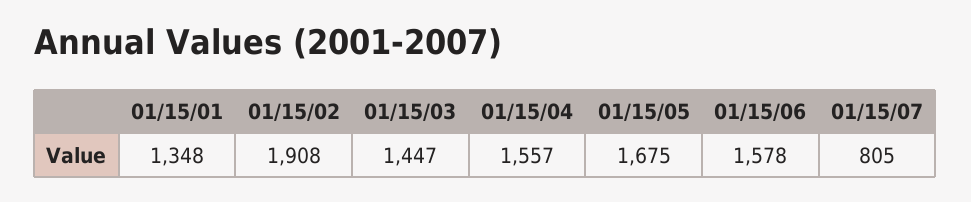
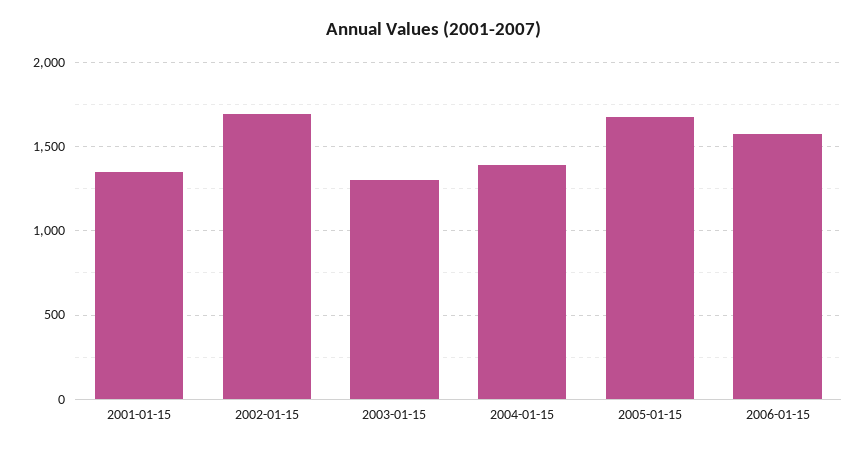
  {
    "01/15/01": 1348,
-   "01/15/02": 1908,
+   "01/15/02": 1700,
-   "01/15/03": 1447,
+   "01/15/03": 1300,
-   "01/15/04": 1557,
+   "01/15/04": 1400,
    "01/15/05": 1675,
-   "01/15/06": 1578,
+   "01/15/06": 1578
-   "01/15/07": 805
  }

